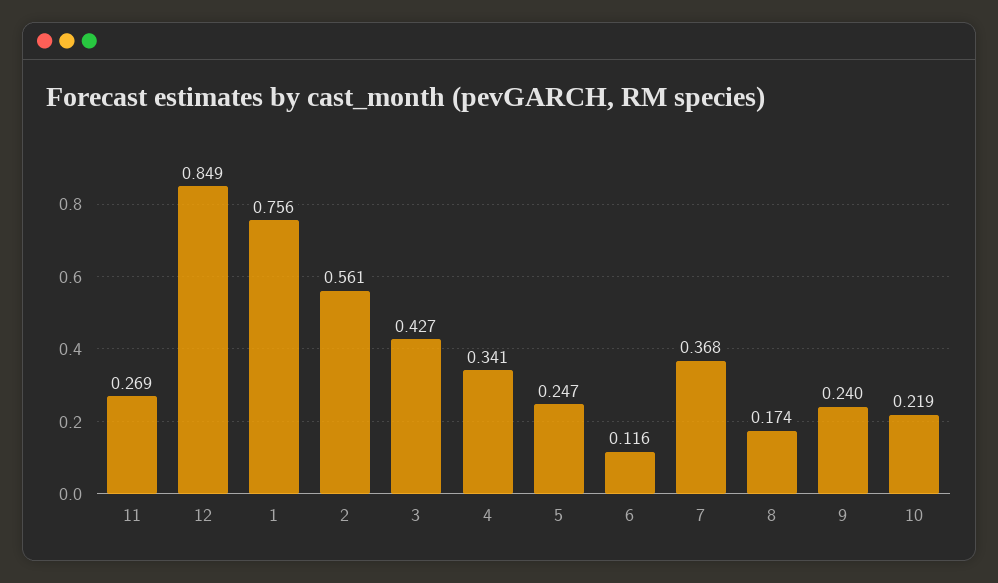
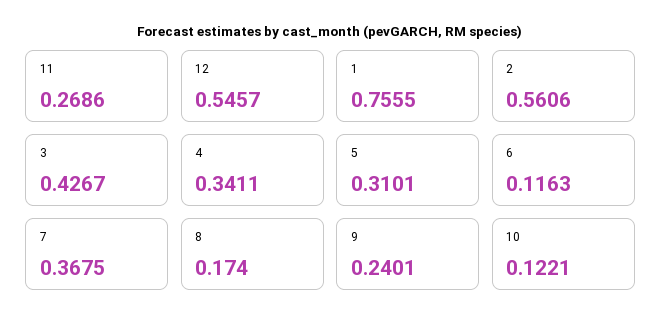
  {
    "11": 0.2686,
-   "12": 0.849,
+   "12": 0.5457,
    "1": 0.7555,
    "2": 0.5606,
    "3": 0.4267,
    "4": 0.3411,
-   "5": 0.247,
+   "5": 0.3101,
    "6": 0.1163,
    "7": 0.3675,
    "8": 0.174,
    "9": 0.2401,
-   "10": 0.219
+   "10": 0.1221
  }

